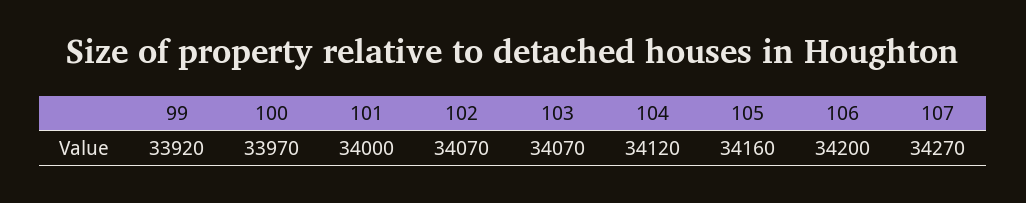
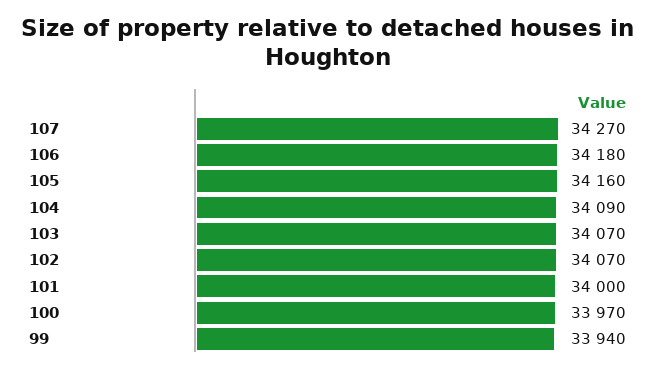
  {
-   "99": 33920,
+   "99": 33940,
    "100": 33970,
    "101": 34000,
    "102": 34070,
    "103": 34070,
-   "104": 34120,
+   "104": 34090,
    "105": 34160,
-   "106": 34200,
+   "106": 34180,
    "107": 34270
  }

